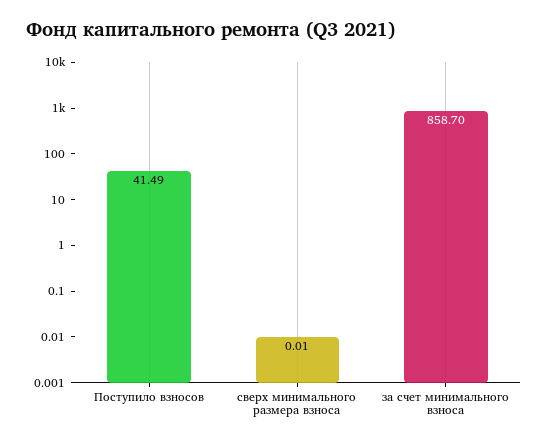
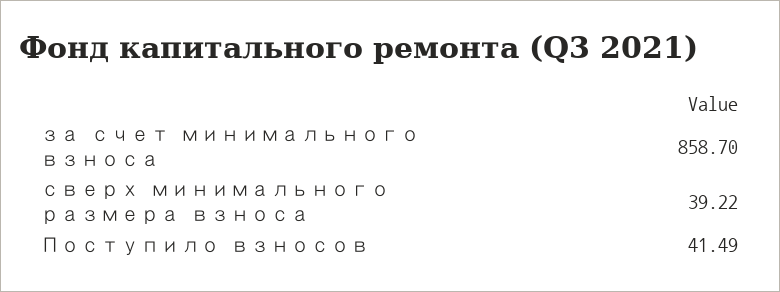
  {
    "Поступило взносов": 41.49,
-   "сверх минимального размера взноса": 0.01,
+   "сверх минимального размера взноса": 39.22,
    "за счет минимального взноса": 858.7
  }

